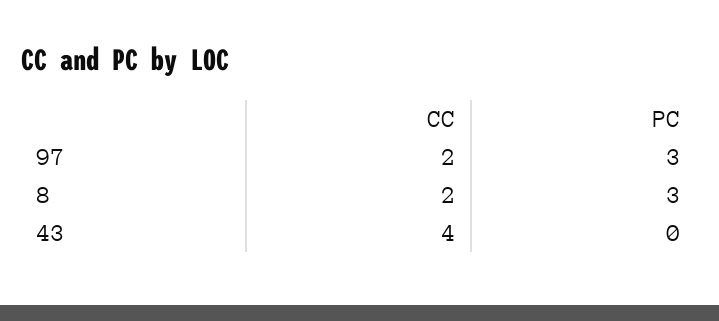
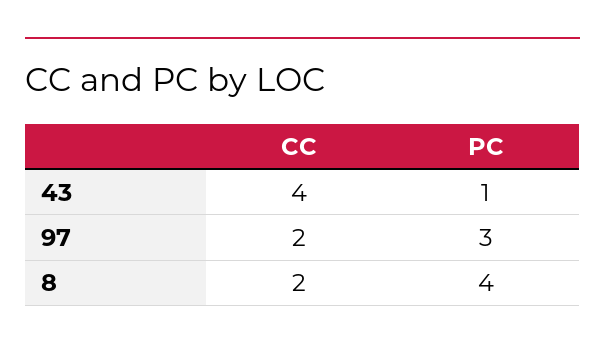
  {
    "CC": {
      "97": 2,
      "8": 2,
      "43": 4
    },
    "PC": {
      "97": 3,
-     "8": 3,
+     "8": 4,
-     "43": 0
+     "43": 1
    }
  }

